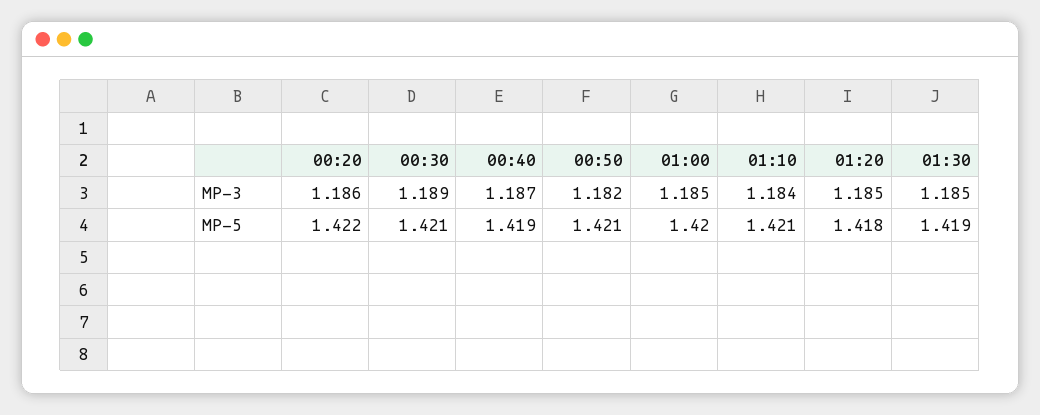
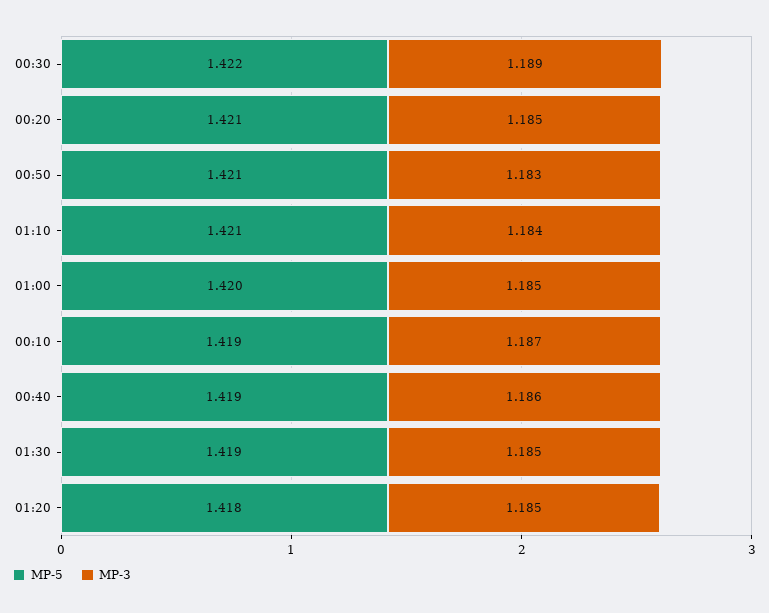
  {
    "MP-3": {
-     "00:20": 1.186,
+     "00:20": 1.185,
      "00:30": 1.189,
-     "00:40": 1.187,
+     "00:40": 1.186,
-     "00:50": 1.182,
+     "00:50": 1.183,
      "01:00": 1.185,
      "01:10": 1.184,
      "01:20": 1.185,
-     "01:30": 1.185
+     "01:30": 1.185,
+     "00:10": 1.187
    },
    "MP-5": {
-     "00:20": 1.422,
+     "00:20": 1.421,
-     "00:30": 1.421,
+     "00:30": 1.422,
      "00:40": 1.419,
      "00:50": 1.421,
      "01:00": 1.42,
      "01:10": 1.421,
      "01:20": 1.418,
-     "01:30": 1.419
+     "01:30": 1.419,
+     "00:10": 1.419
    }
  }

